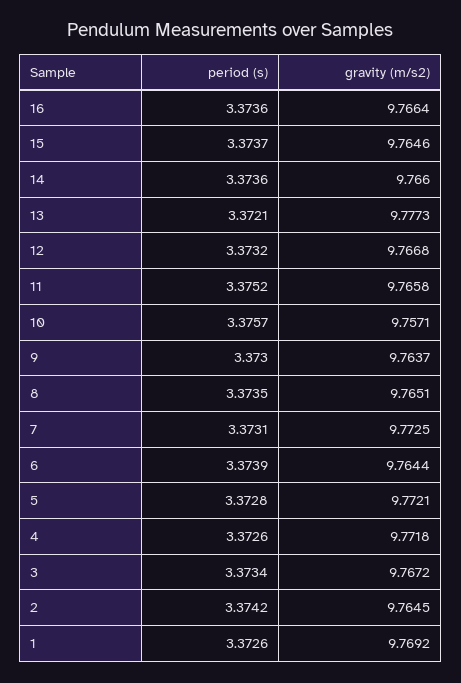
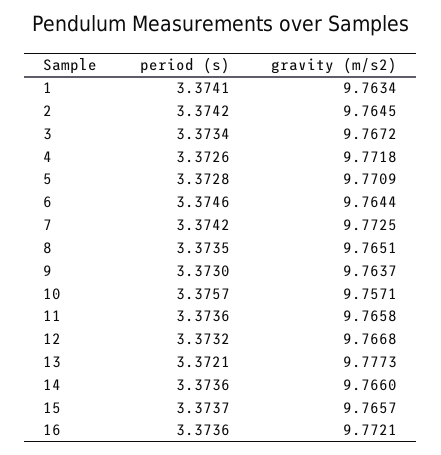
  {
    "period (s)": {
      "16": 3.3736,
      "15": 3.3737,
      "14": 3.3736,
      "13": 3.3721,
      "12": 3.3732,
-     "11": 3.3752,
+     "11": 3.3736,
      "10": 3.3757,
      "9": 3.373,
      "8": 3.3735,
-     "7": 3.3731,
+     "7": 3.3742,
-     "6": 3.3739,
+     "6": 3.3746,
      "5": 3.3728,
      "4": 3.3726,
      "3": 3.3734,
      "2": 3.3742,
-     "1": 3.3726
+     "1": 3.3741
    },
    "gravity (m/s2)": {
-     "16": 9.7664,
+     "16": 9.7721,
-     "15": 9.7646,
+     "15": 9.7657,
      "14": 9.766,
      "13": 9.7773,
      "12": 9.7668,
      "11": 9.7658,
      "10": 9.7571,
      "9": 9.7637,
      "8": 9.7651,
      "7": 9.7725,
      "6": 9.7644,
-     "5": 9.7721,
+     "5": 9.7709,
      "4": 9.7718,
      "3": 9.7672,
      "2": 9.7645,
-     "1": 9.7692
+     "1": 9.7634
    }
  }

